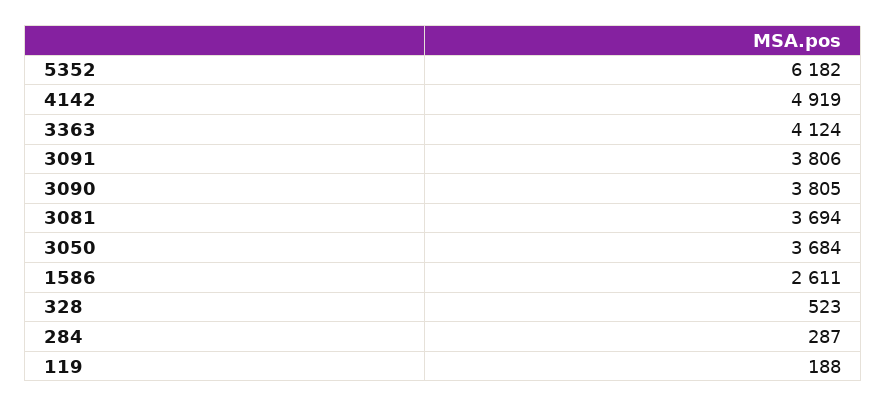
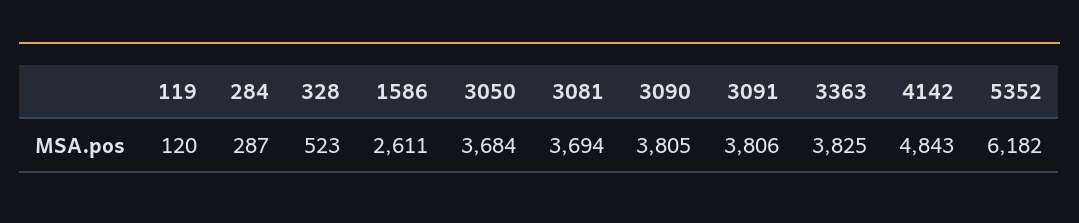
  {
    "5352": 6182,
-   "4142": 4919,
+   "4142": 4843,
-   "3363": 4124,
+   "3363": 3825,
    "3091": 3806,
    "3090": 3805,
    "3081": 3694,
    "3050": 3684,
    "1586": 2611,
    "328": 523,
    "284": 287,
-   "119": 188
+   "119": 120
  }

